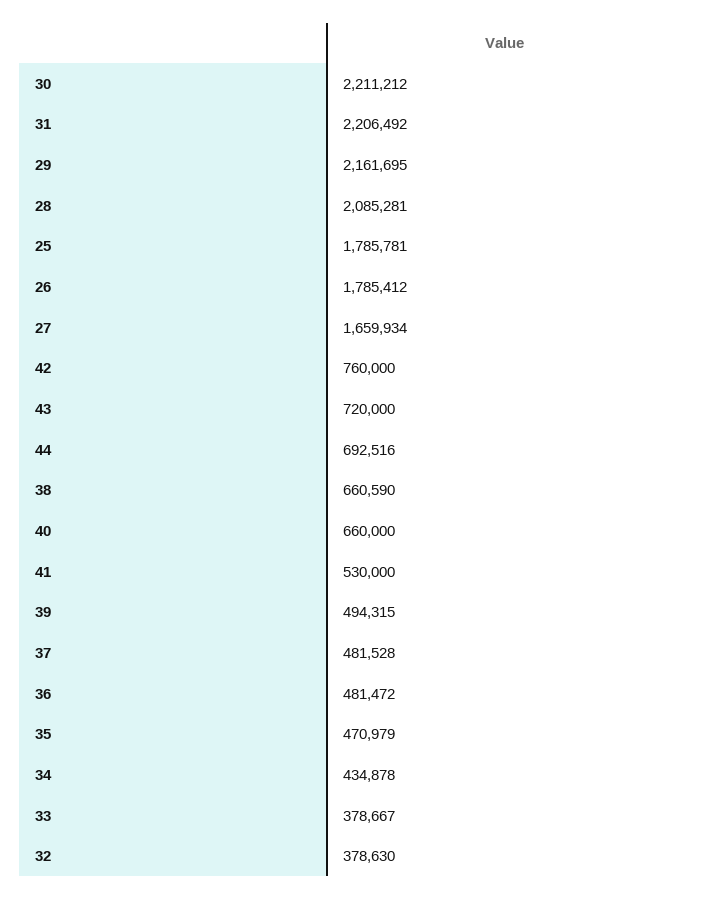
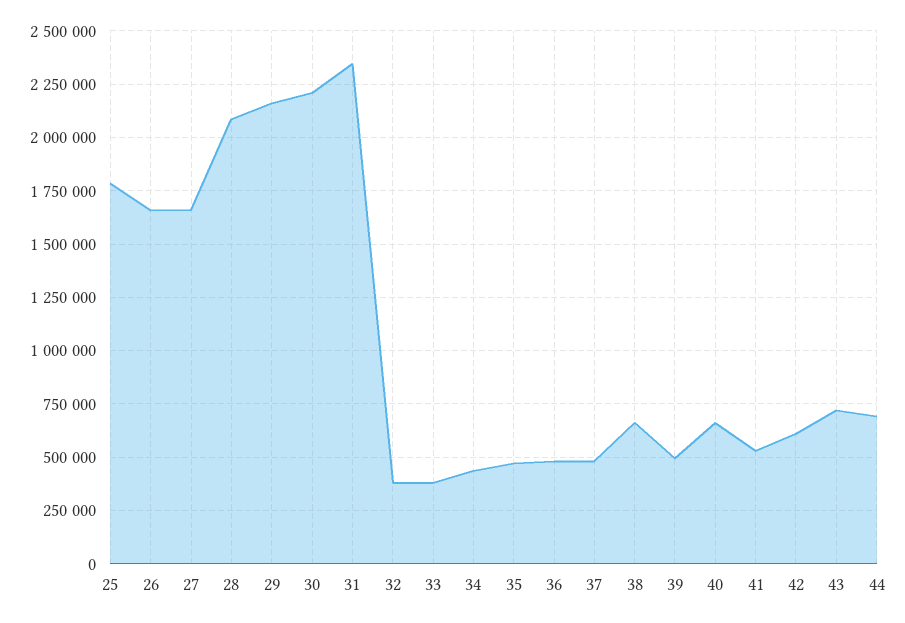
  {
    "30": 2211212,
-   "31": 2206492,
+   "31": 2350000,
    "29": 2161695,
    "28": 2085281,
    "25": 1785781,
-   "26": 1785412,
+   "26": 1650000,
    "27": 1659934,
-   "42": 760000,
+   "42": 600000,
    "43": 720000,
    "44": 692516,
    "38": 660590,
    "40": 660000,
    "41": 530000,
    "39": 494315,
    "37": 481528,
    "36": 481472,
    "35": 470979,
    "34": 434878,
    "33": 378667,
    "32": 378630
  }

